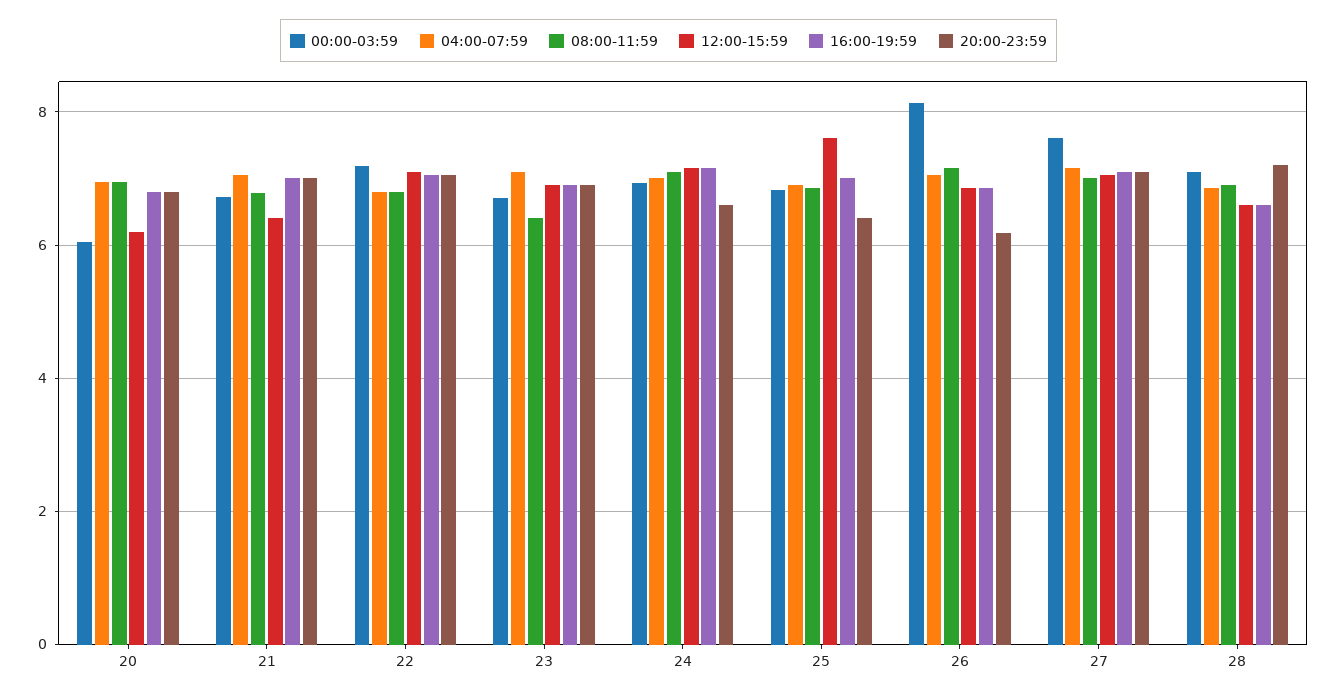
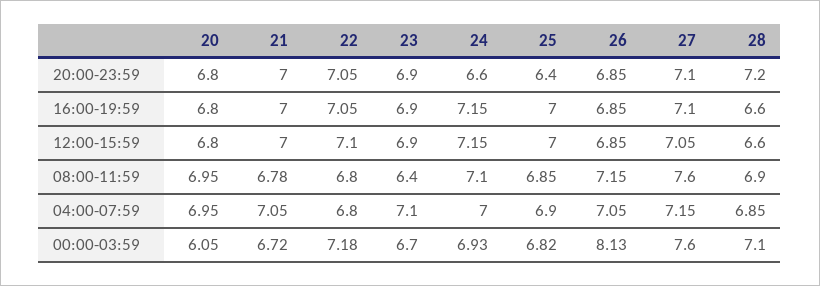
  {
    "00:00-03:59": {
      "20": 6.05,
      "21": 6.72,
      "22": 7.18,
      "23": 6.7,
      "24": 6.93,
      "25": 6.82,
      "26": 8.13,
      "27": 7.6,
      "28": 7.1
    },
    "04:00-07:59": {
      "20": 6.95,
      "21": 7.05,
      "22": 6.8,
      "23": 7.1,
      "24": 7,
      "25": 6.9,
      "26": 7.05,
      "27": 7.15,
      "28": 6.85
    },
    "08:00-11:59": {
      "20": 6.95,
      "21": 6.78,
      "22": 6.8,
      "23": 6.4,
      "24": 7.1,
      "25": 6.85,
      "26": 7.15,
-     "27": 7,
+     "27": 7.6,
      "28": 6.9
    },
    "12:00-15:59": {
-     "20": 6.2,
+     "20": 6.8,
-     "21": 6.4,
+     "21": 7,
      "22": 7.1,
      "23": 6.9,
      "24": 7.15,
-     "25": 7.6,
+     "25": 7,
      "26": 6.85,
      "27": 7.05,
      "28": 6.6
    },
    "16:00-19:59": {
      "20": 6.8,
      "21": 7,
      "22": 7.05,
      "23": 6.9,
      "24": 7.15,
      "25": 7,
      "26": 6.85,
      "27": 7.1,
      "28": 6.6
    },
    "20:00-23:59": {
      "20": 6.8,
      "21": 7,
      "22": 7.05,
      "23": 6.9,
      "24": 6.6,
      "25": 6.4,
-     "26": 6.2,
+     "26": 6.85,
      "27": 7.1,
      "28": 7.2
    }
  }

